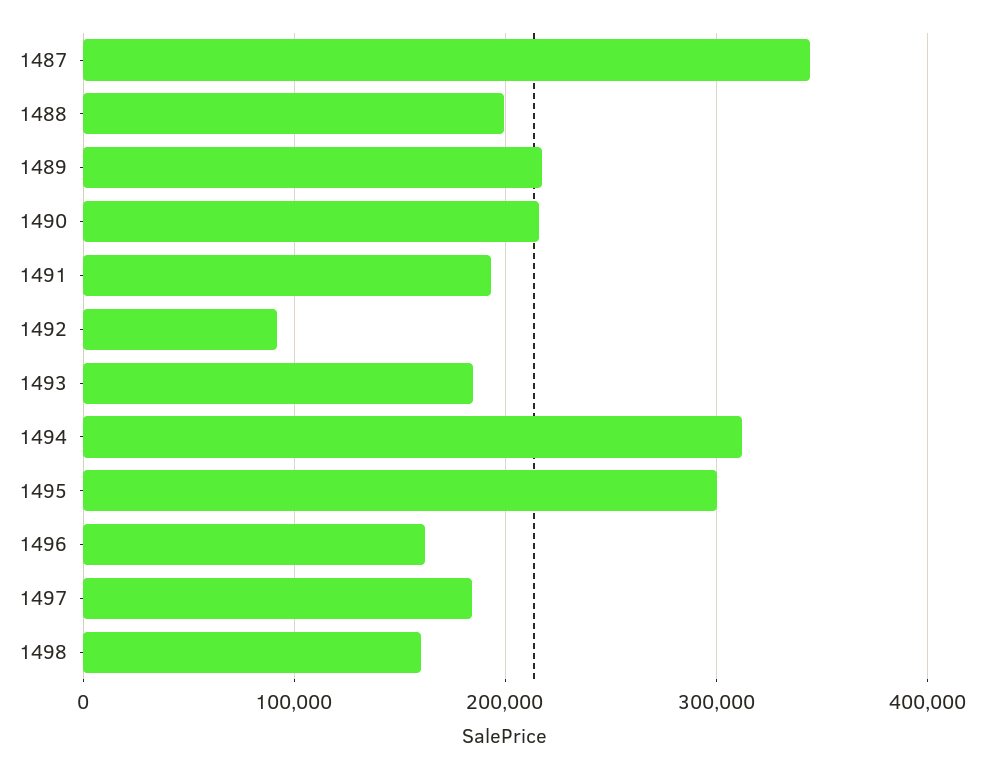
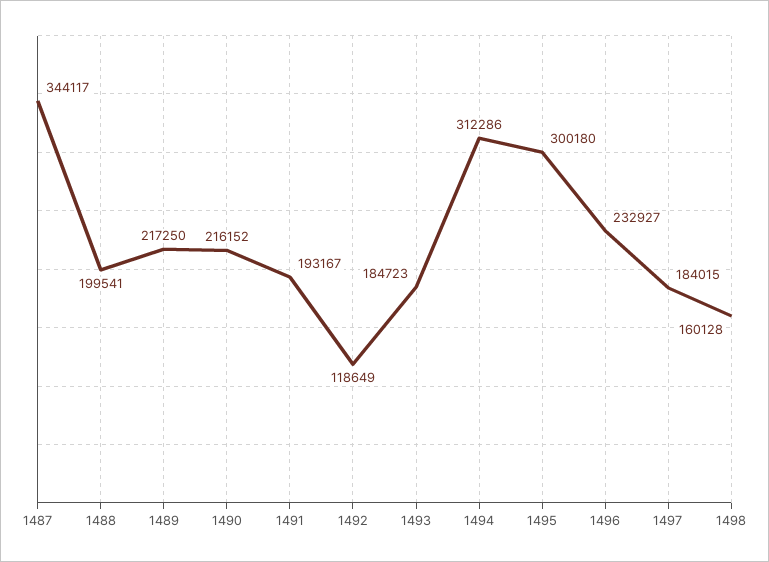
  {
    "1487": 344117,
    "1488": 199541,
    "1489": 217250,
    "1490": 216152,
    "1491": 193167,
-   "1492": 90000,
+   "1492": 118649,
    "1493": 184723,
    "1494": 312286,
    "1495": 300180,
-   "1496": 160000,
+   "1496": 232927,
    "1497": 184015,
    "1498": 160128
  }

